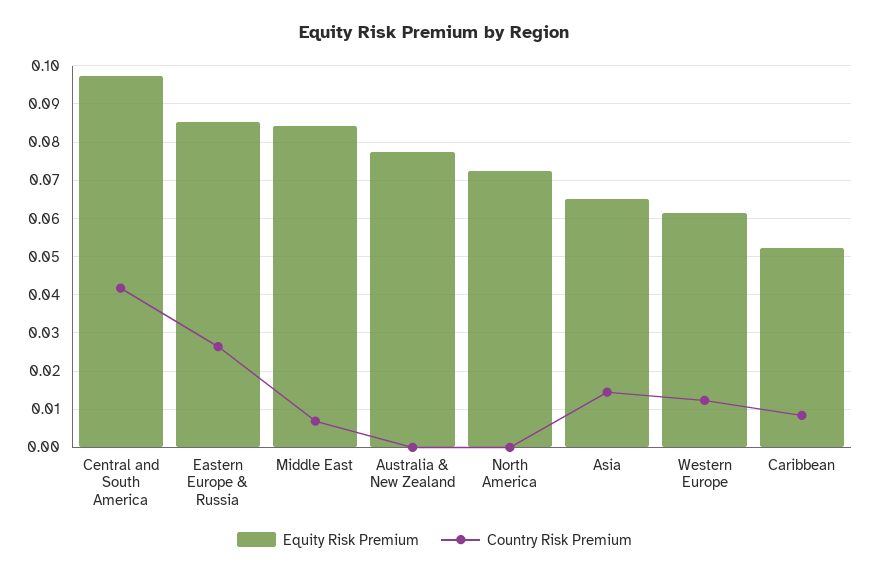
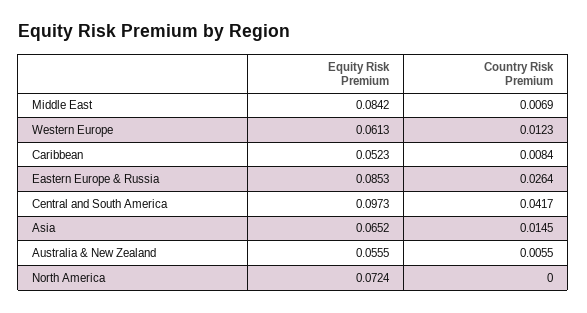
  {
    "Equity Risk Premium": {
      "Central and South America": 0.0973,
      "Eastern Europe & Russia": 0.0853,
      "Middle East": 0.0842,
-     "Australia & New Zealand": 0.078,
+     "Australia & New Zealand": 0.0555,
      "North America": 0.0724,
      "Asia": 0.0652,
      "Western Europe": 0.0613,
      "Caribbean": 0.0523
    },
    "Country Risk Premium": {
      "Central and South America": 0.0417,
      "Eastern Europe & Russia": 0.0264,
      "Middle East": 0.0069,
-     "Australia & New Zealand": 0,
+     "Australia & New Zealand": 0.0055,
      "North America": 0,
      "Asia": 0.0145,
      "Western Europe": 0.0123,
      "Caribbean": 0.0084
    }
  }

